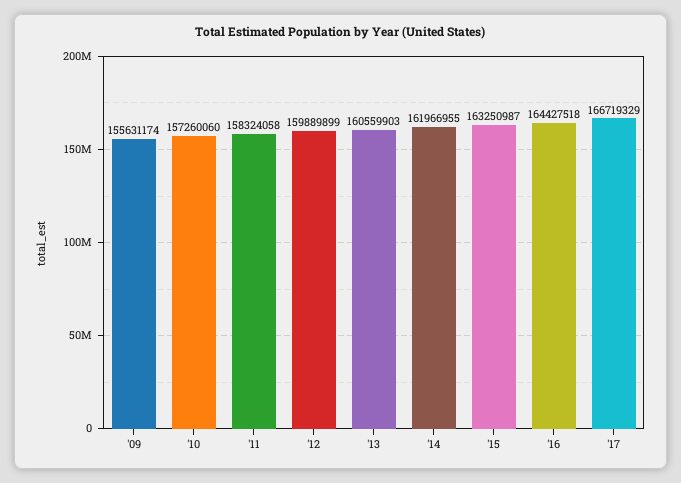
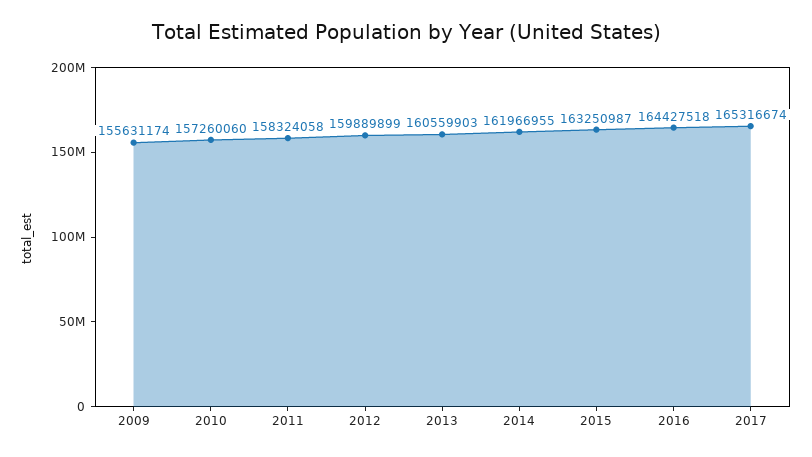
  {
    "'09": 155631174,
    "'10": 157260060,
    "'11": 158324058,
    "'12": 159889899,
    "'13": 160559903,
    "'14": 161966955,
    "'15": 163250987,
    "'16": 164427518,
-   "'17": 166719329
+   "'17": 165316674
  }

